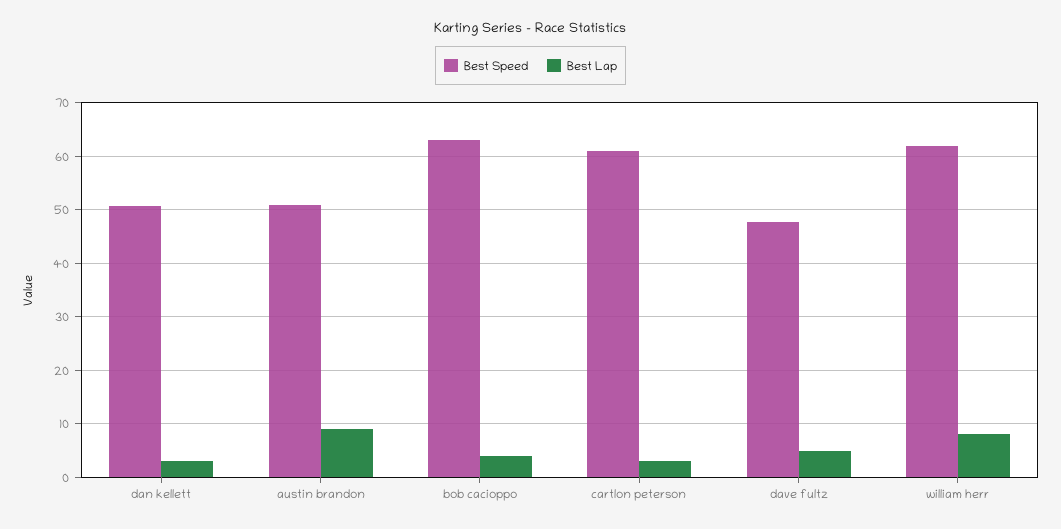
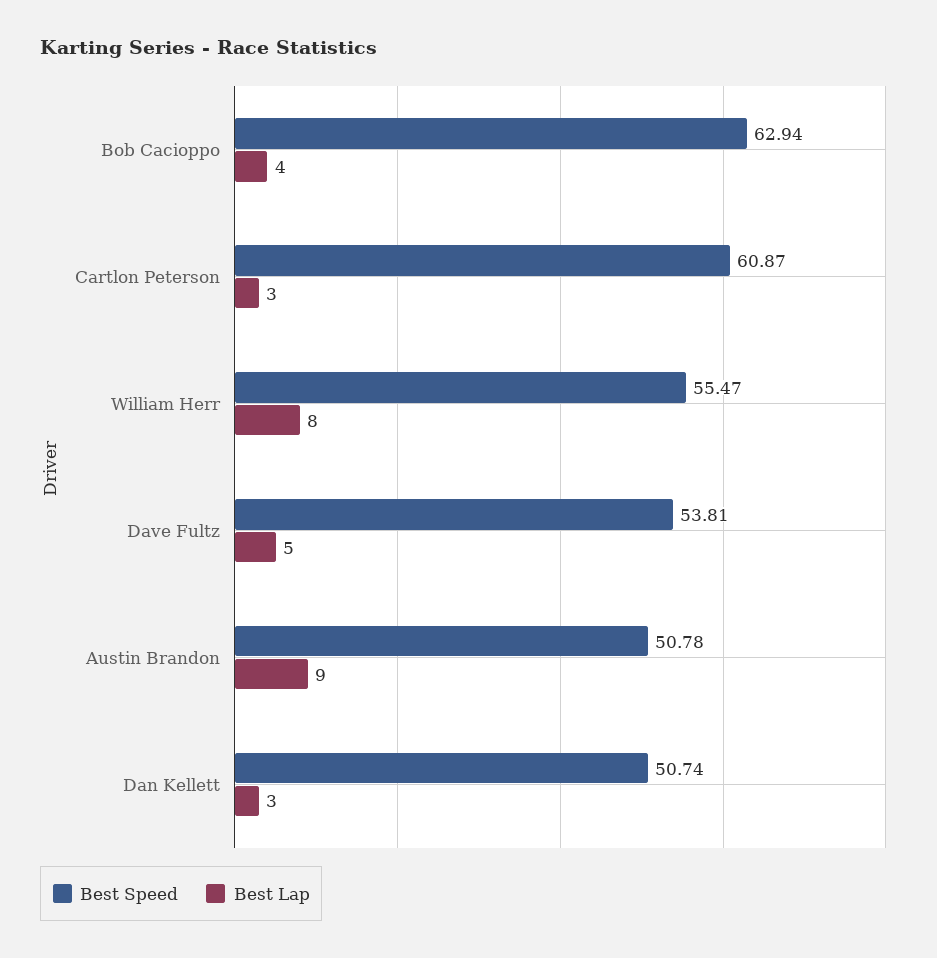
  {
    "Best Speed": {
      "dan kellett": 50.74,
      "austin brandon": 50.78,
      "bob cacioppo": 62.94,
      "cartlon peterson": 60.87,
-     "dave fultz": 48,
+     "dave fultz": 53.81,
-     "william herr": 62
+     "william herr": 55.47
    },
    "Best Lap": {
      "dan kellett": 3,
      "austin brandon": 9,
      "bob cacioppo": 4,
      "cartlon peterson": 3,
      "dave fultz": 5,
      "william herr": 8
    }
  }

